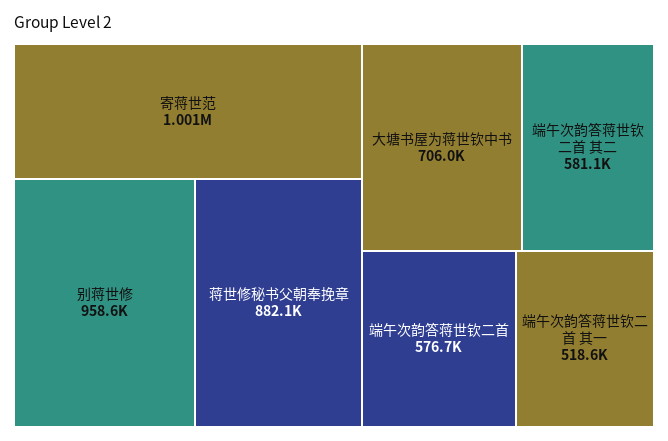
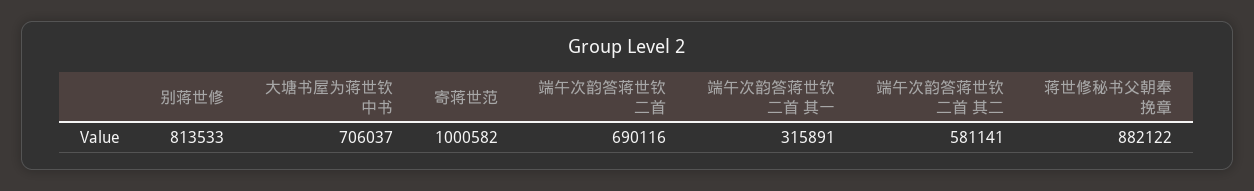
  {
    "寄蒋世范": 1000582,
-   "别蒋世修": 958600,
+   "别蒋世修": 813533,
    "蒋世修秘书父朝奉挽章": 882122,
    "大塘书屋为蒋世钦中书": 706037,
    "端午次韵答蒋世钦二首 其二": 581141,
-   "端午次韵答蒋世钦二首": 576700,
+   "端午次韵答蒋世钦二首": 690116,
-   "端午次韵答蒋世钦二首 其一": 518600
+   "端午次韵答蒋世钦二首 其一": 315891
  }

